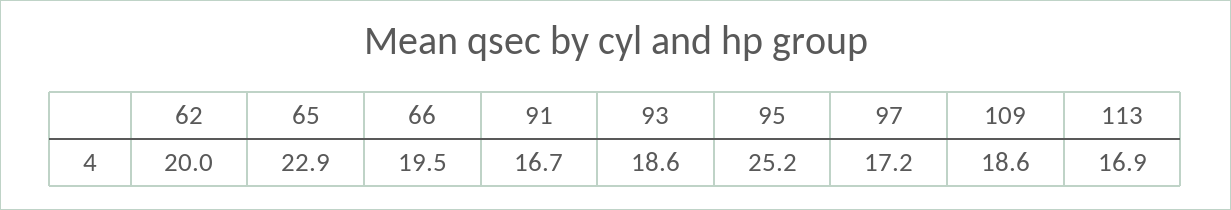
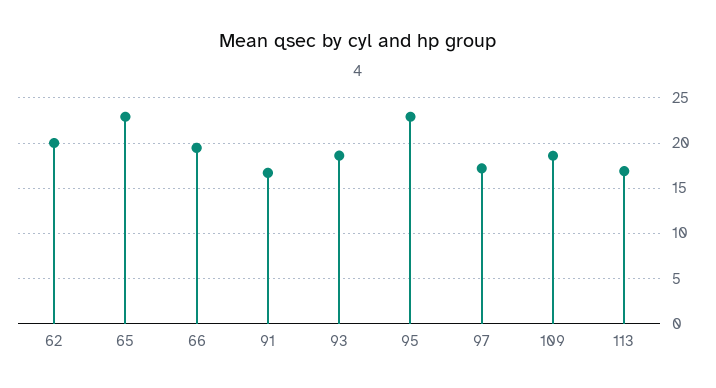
  {
    "62": 20,
    "65": 22.9,
    "66": 19.5,
    "91": 16.7,
    "93": 18.6,
-   "95": 25.2,
+   "95": 23,
    "97": 17.2,
    "109": 18.6,
    "113": 16.9
  }

